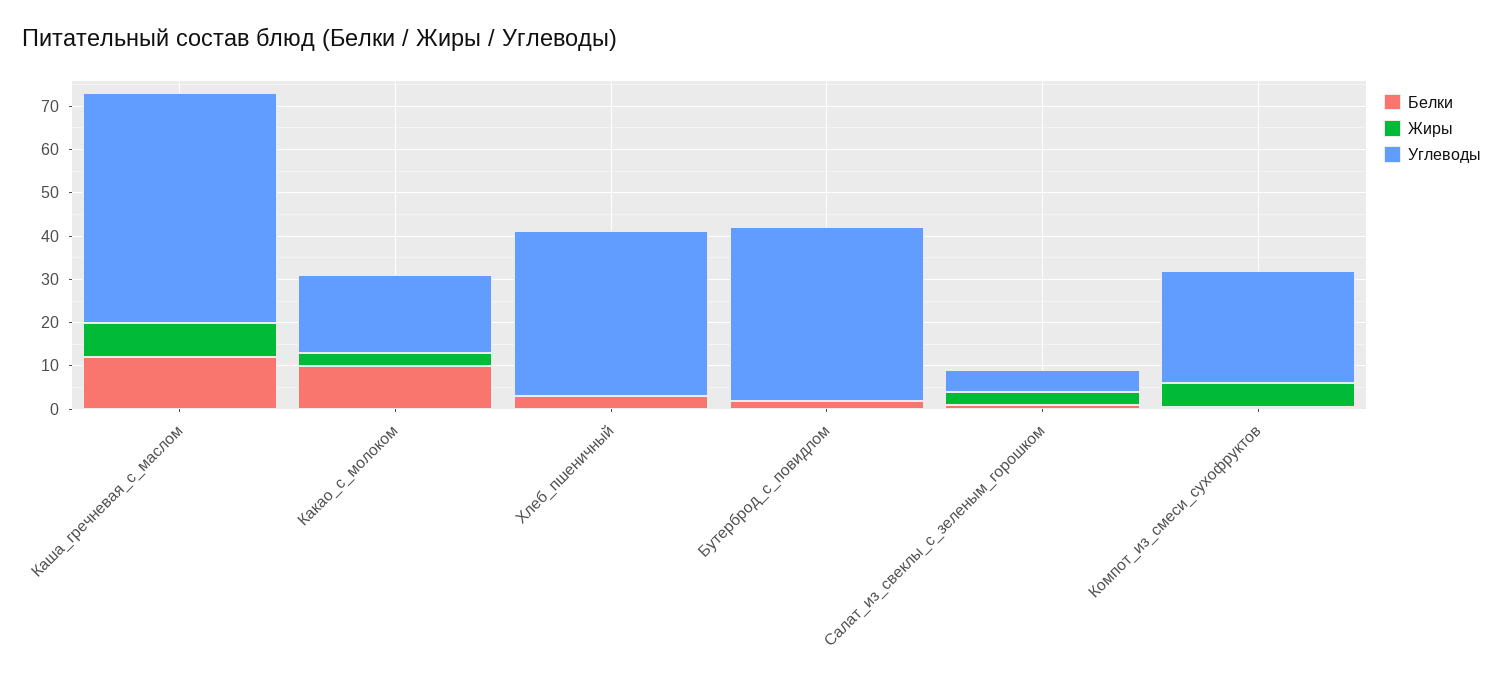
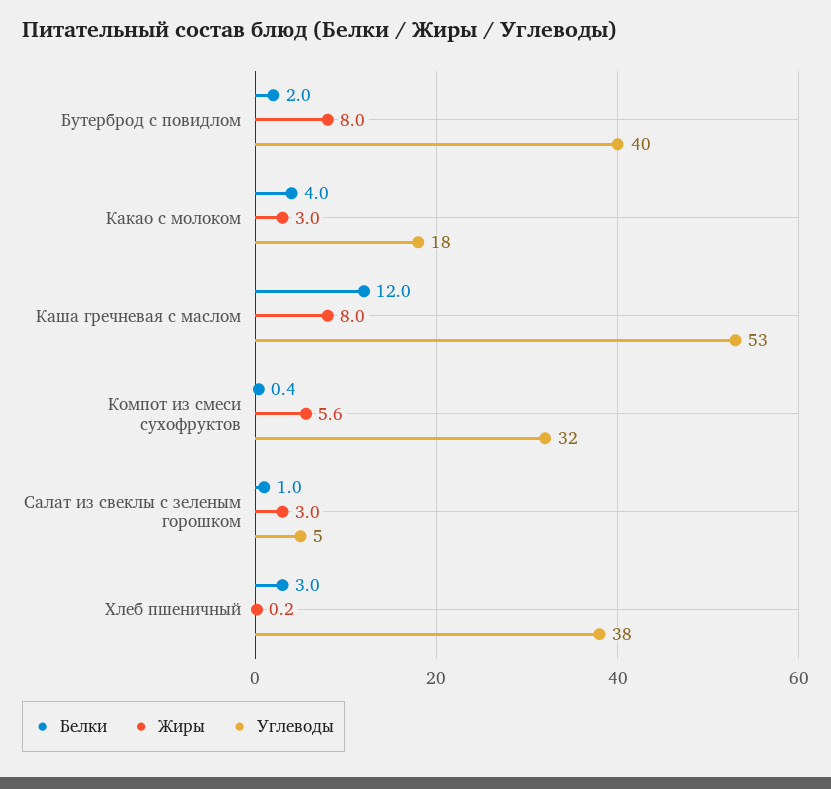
  {
    "Белки": {
      "Каша_гречневая_с_маслом": 12,
-     "Какао_с_молоком": 10,
+     "Какао_с_молоком": 4,
      "Хлеб_пшеничный": 3,
      "Бутерброд_с_повидлом": 2,
      "Салат_из_свеклы_с_зеленым_горошком": 1,
      "Компот_из_смеси_сухофруктов": 0.4
    },
    "Жиры": {
      "Каша_гречневая_с_маслом": 8,
      "Какао_с_молоком": 3,
      "Хлеб_пшеничный": 0.2,
-     "Бутерброд_с_повидлом": 0,
+     "Бутерброд_с_повидлом": 8,
      "Салат_из_свеклы_с_зеленым_горошком": 3,
      "Компот_из_смеси_сухофруктов": 5.6
    },
    "Углеводы": {
      "Каша_гречневая_с_маслом": 53,
      "Какао_с_молоком": 18,
      "Хлеб_пшеничный": 38,
      "Бутерброд_с_повидлом": 40,
      "Салат_из_свеклы_с_зеленым_горошком": 5,
-     "Компот_из_смеси_сухофруктов": 26
+     "Компот_из_смеси_сухофруктов": 32
    }
  }

